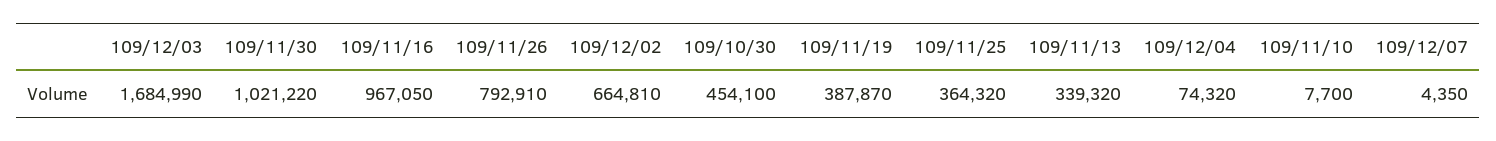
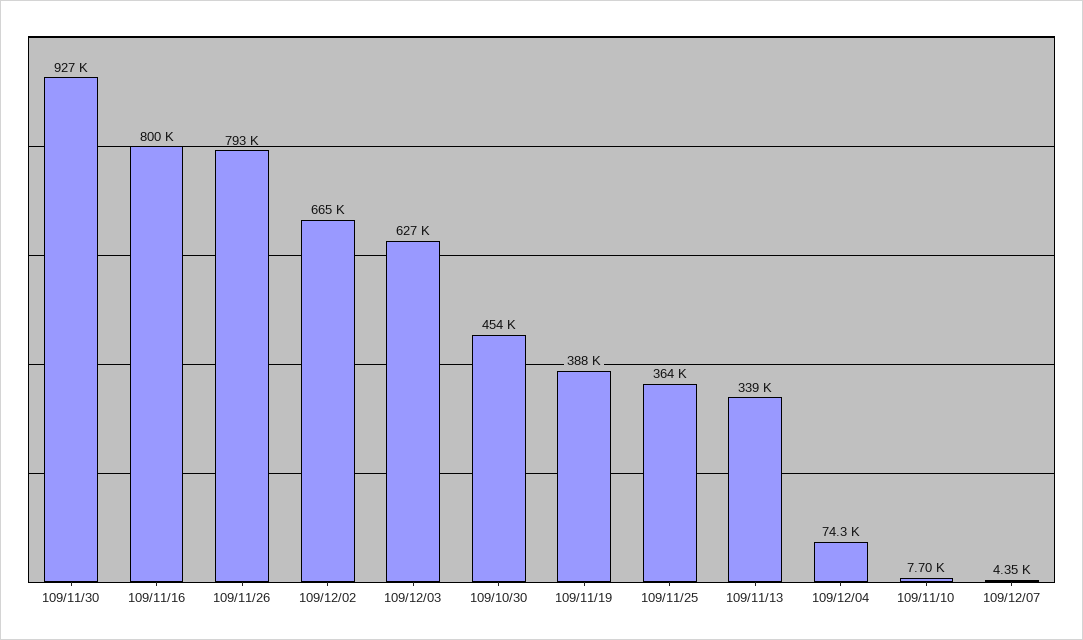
  {
-   "109/12/03": 1684990,
+   "109/12/03": 627000,
-   "109/11/30": 1021220,
+   "109/11/30": 927000,
-   "109/11/16": 967050,
+   "109/11/16": 800000,
    "109/11/26": 792910,
    "109/12/02": 664810,
    "109/10/30": 454100,
    "109/11/19": 387870,
    "109/11/25": 364320,
    "109/11/13": 339320,
    "109/12/04": 74320,
    "109/11/10": 7700,
    "109/12/07": 4350
  }

